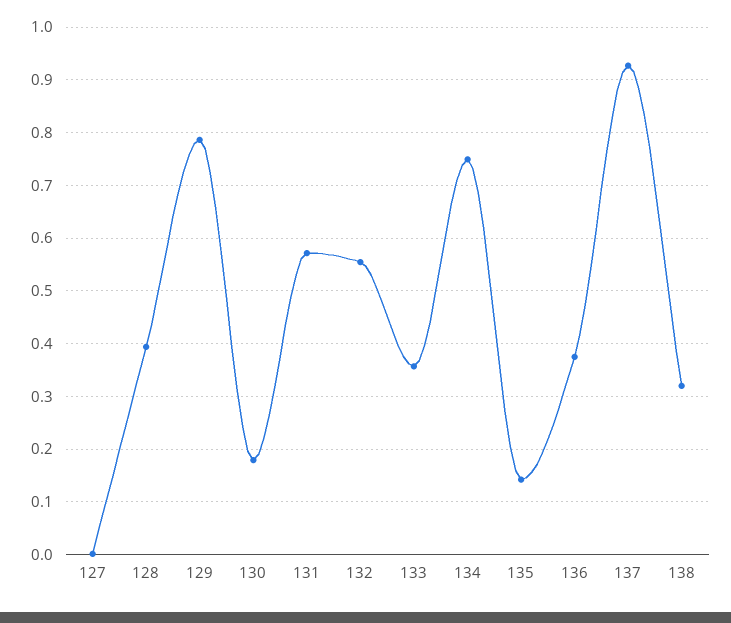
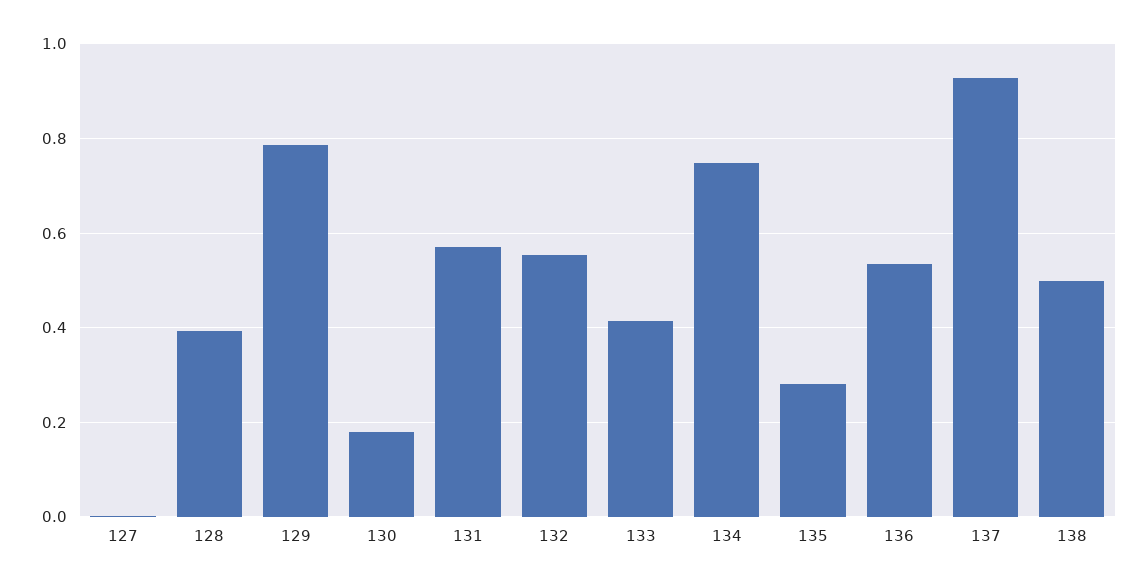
  {
    "127": 0,
    "128": 0.4,
    "129": 0.78,
    "130": 0.18,
    "131": 0.58,
    "132": 0.56,
-   "133": 0.36,
+   "133": 0.42,
    "134": 0.74,
-   "135": 0.14,
+   "135": 0.28,
-   "136": 0.38,
+   "136": 0.54,
    "137": 0.92,
-   "138": 0.32
+   "138": 0.5
  }

